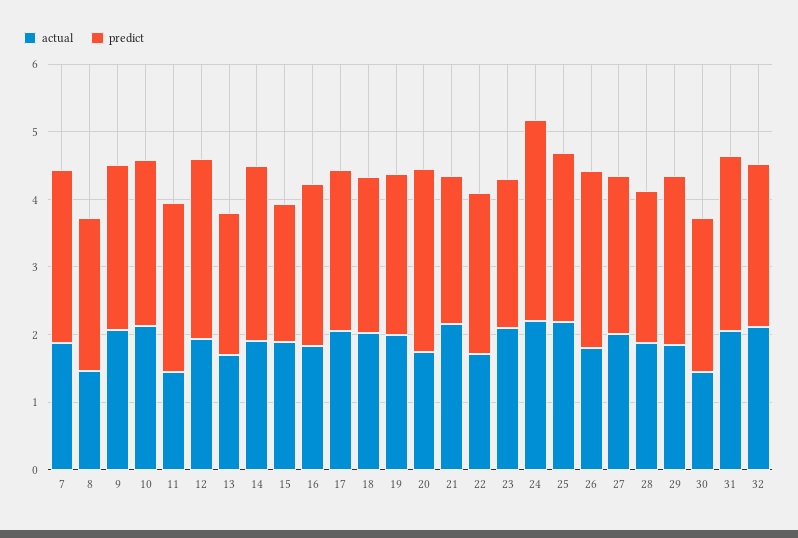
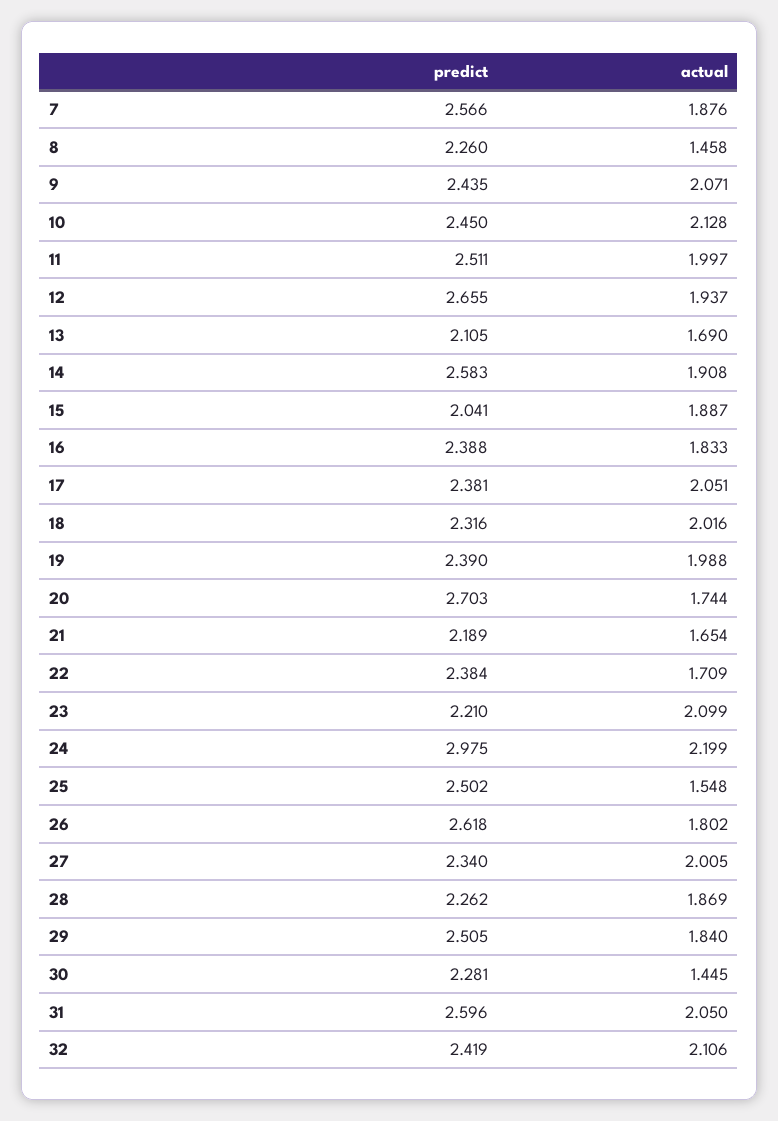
  {
    "actual": {
      "7": 1.876,
      "8": 1.458,
      "9": 2.071,
      "10": 2.128,
-     "11": 1.4,
+     "11": 1.997,
      "12": 1.937,
      "13": 1.69,
      "14": 1.908,
      "15": 1.887,
      "16": 1.833,
      "17": 2.051,
      "18": 2.016,
      "19": 1.988,
      "20": 1.744,
-     "21": 2.2,
+     "21": 1.654,
      "22": 1.709,
      "23": 2.099,
      "24": 2.199,
-     "25": 2.2,
+     "25": 1.548,
      "26": 1.802,
      "27": 2.005,
      "28": 1.869,
      "29": 1.84,
      "30": 1.445,
      "31": 2.05,
      "32": 2.106
    },
    "predict": {
      "7": 2.566,
      "8": 2.26,
      "9": 2.435,
      "10": 2.45,
      "11": 2.511,
      "12": 2.655,
      "13": 2.105,
      "14": 2.583,
      "15": 2.041,
      "16": 2.388,
      "17": 2.381,
      "18": 2.316,
      "19": 2.39,
      "20": 2.703,
      "21": 2.189,
      "22": 2.384,
      "23": 2.21,
      "24": 2.975,
      "25": 2.502,
      "26": 2.618,
      "27": 2.34,
      "28": 2.262,
      "29": 2.505,
      "30": 2.281,
      "31": 2.596,
      "32": 2.419
    }
  }

